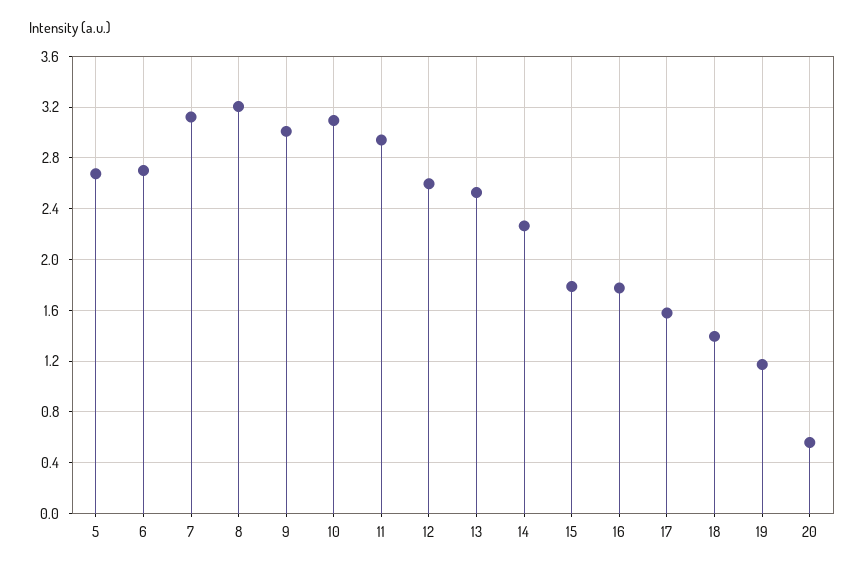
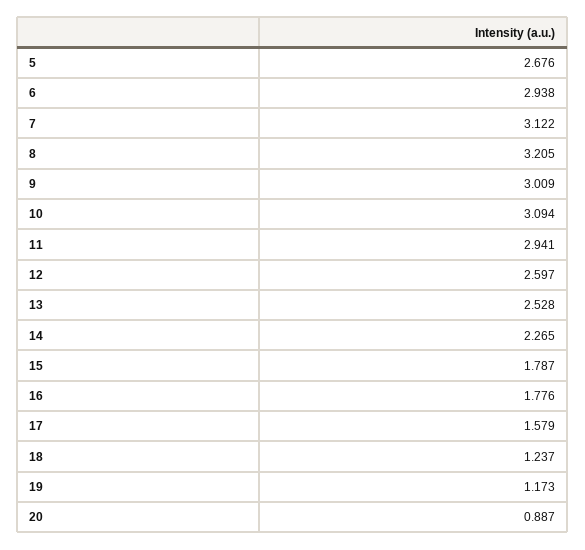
  {
    "5": 2.676,
-   "6": 2.7,
+   "6": 2.938,
    "7": 3.122,
    "8": 3.205,
    "9": 3.009,
    "10": 3.094,
    "11": 2.941,
    "12": 2.597,
    "13": 2.528,
    "14": 2.265,
    "15": 1.787,
    "16": 1.776,
    "17": 1.579,
-   "18": 1.4,
+   "18": 1.237,
    "19": 1.173,
-   "20": 0.55
+   "20": 0.887
  }

